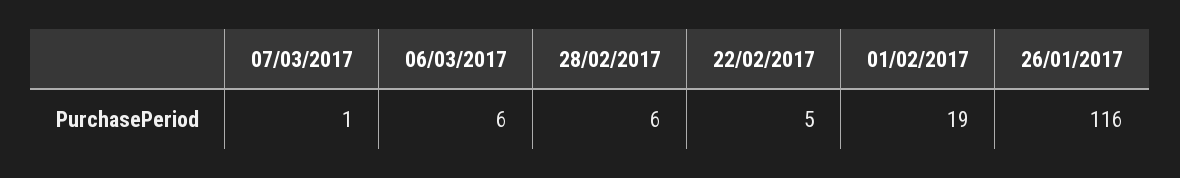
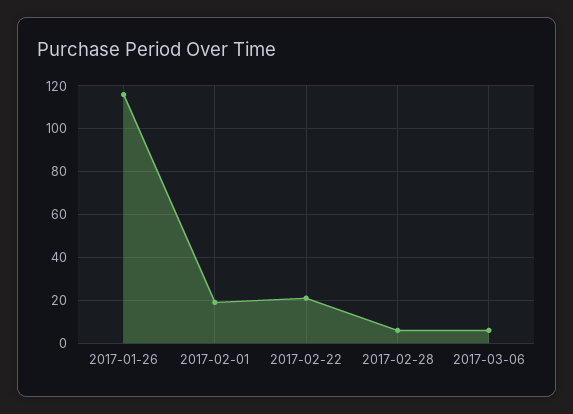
  {
-   "07/03/2017": 1,
    "06/03/2017": 6,
    "28/02/2017": 6,
-   "22/02/2017": 5,
+   "22/02/2017": 20,
    "01/02/2017": 19,
    "26/01/2017": 116
  }

